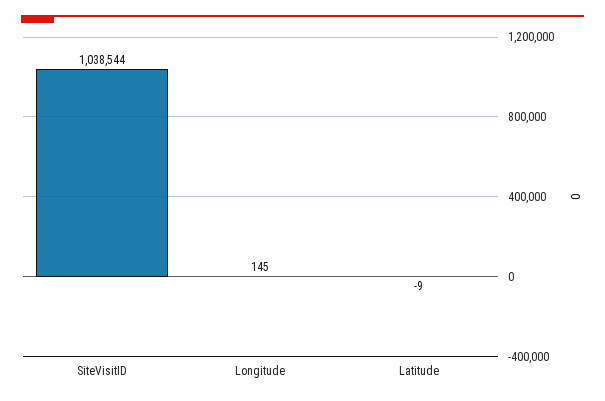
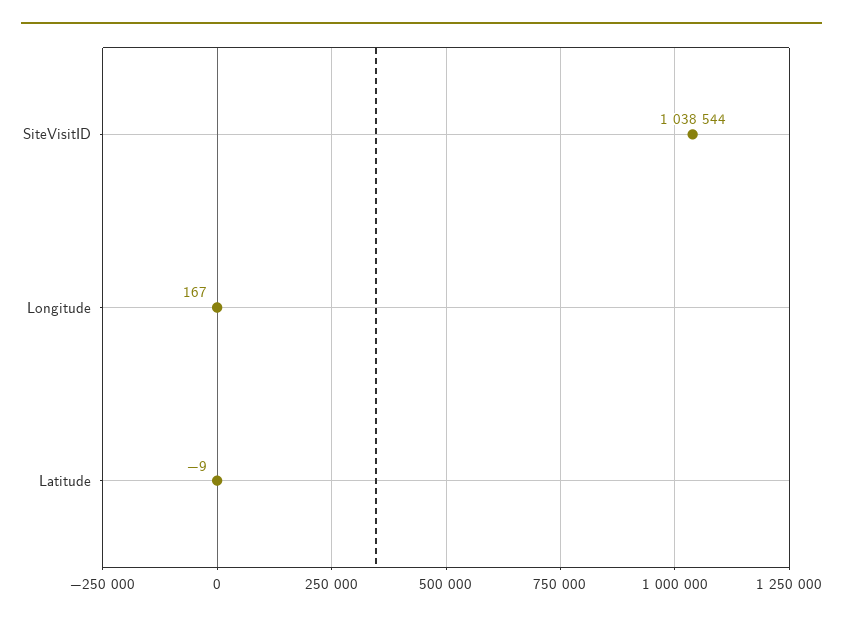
  {
    "SiteVisitID": 1038544,
-   "Longitude": 145,
+   "Longitude": 167,
    "Latitude": -9
  }

